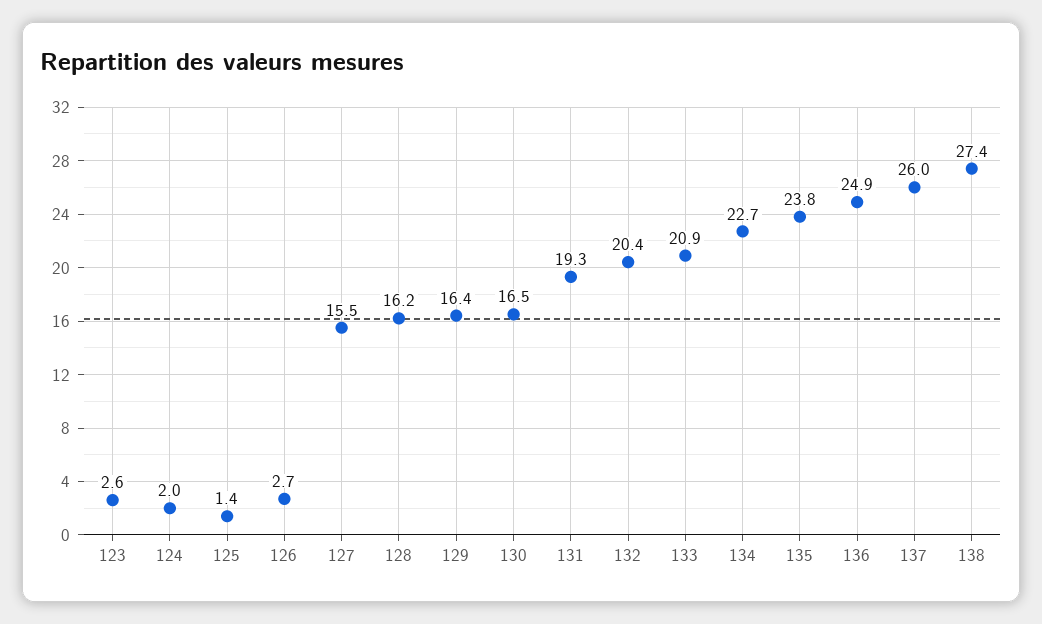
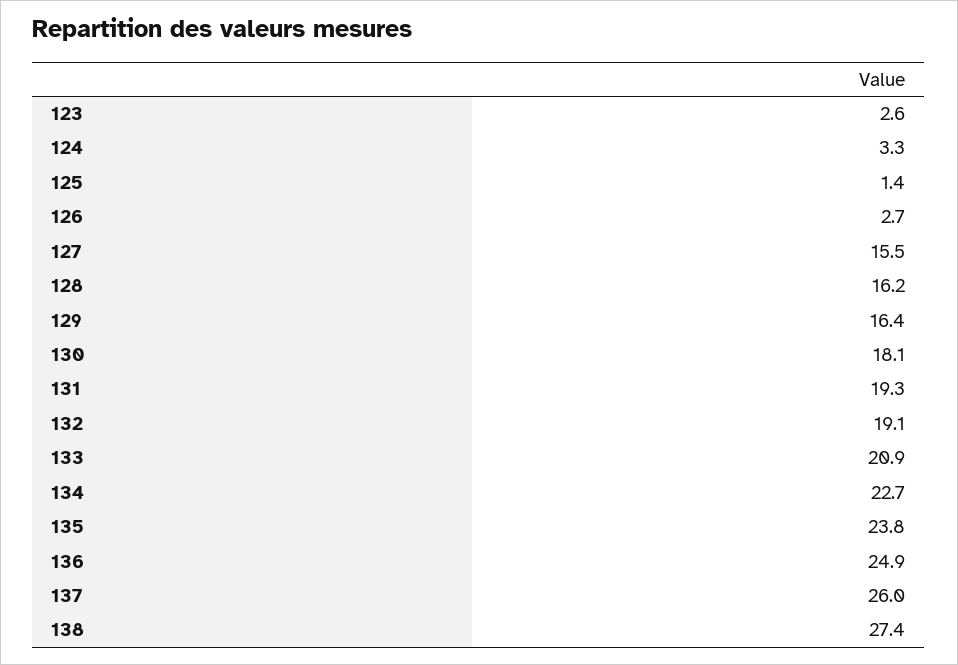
  {
    "123": 2.6,
-   "124": 2,
+   "124": 3.3,
    "125": 1.4,
    "126": 2.7,
    "127": 15.5,
    "128": 16.2,
    "129": 16.4,
-   "130": 16.5,
+   "130": 18.1,
    "131": 19.3,
-   "132": 20.4,
+   "132": 19.1,
    "133": 20.9,
    "134": 22.7,
    "135": 23.8,
    "136": 24.9,
    "137": 26,
    "138": 27.4
  }

